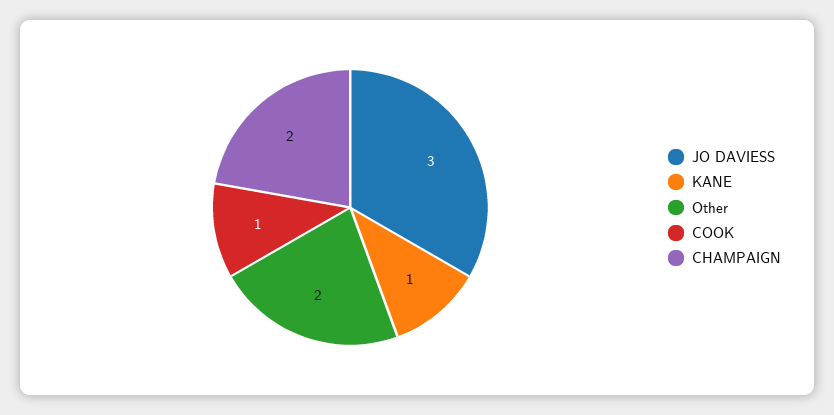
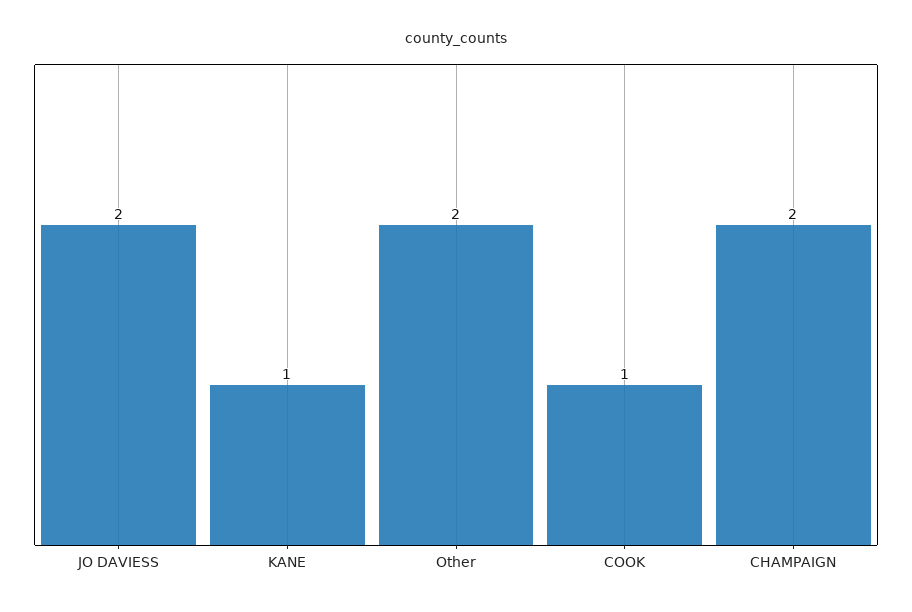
  {
-   "JO DAVIESS": 3,
+   "JO DAVIESS": 2,
    "KANE": 1,
    "Other": 2,
    "COOK": 1,
    "CHAMPAIGN": 2
  }

